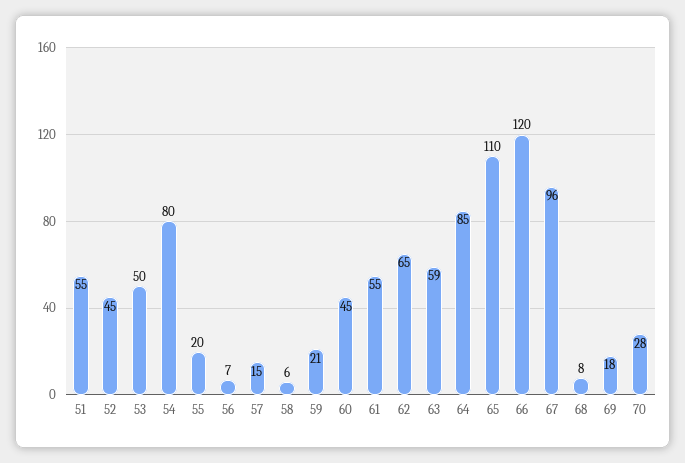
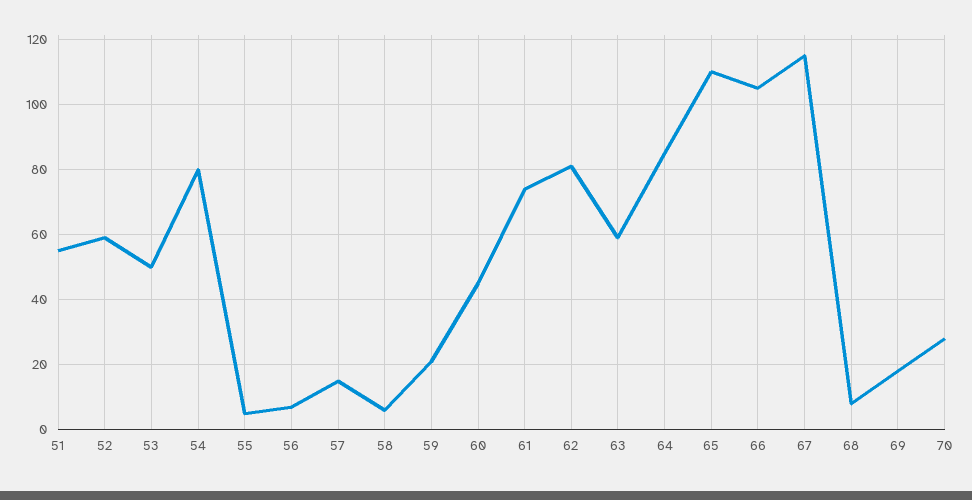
  {
    "51": 55,
-   "52": 45,
+   "52": 60,
    "53": 50,
    "54": 80,
-   "55": 20,
+   "55": 5,
    "56": 7,
    "57": 15,
    "58": 6,
    "59": 21,
    "60": 45,
-   "61": 55,
+   "61": 75,
-   "62": 65,
+   "62": 80,
    "63": 59,
    "64": 85,
    "65": 110,
-   "66": 120,
+   "66": 105,
-   "67": 96,
+   "67": 115,
    "68": 8,
    "69": 18,
    "70": 28
  }

